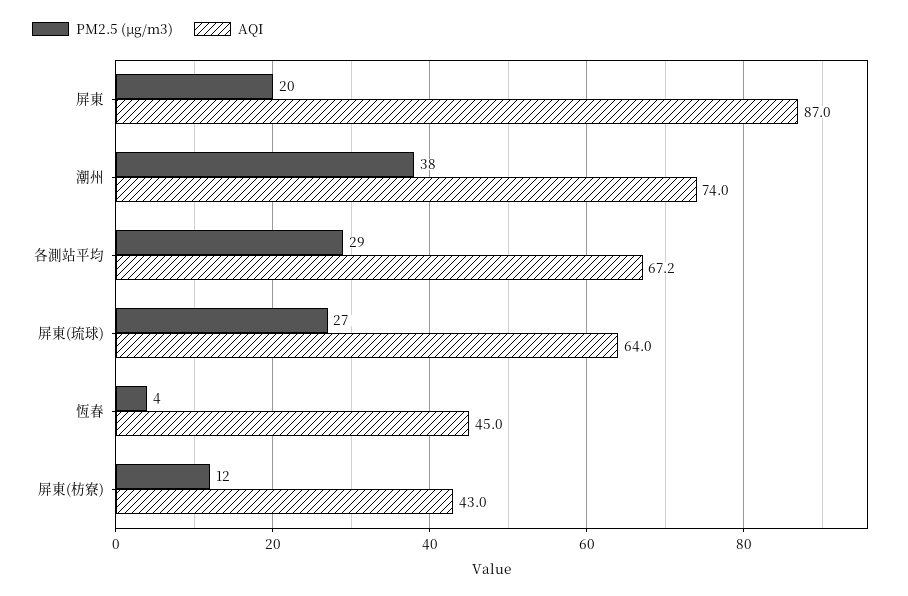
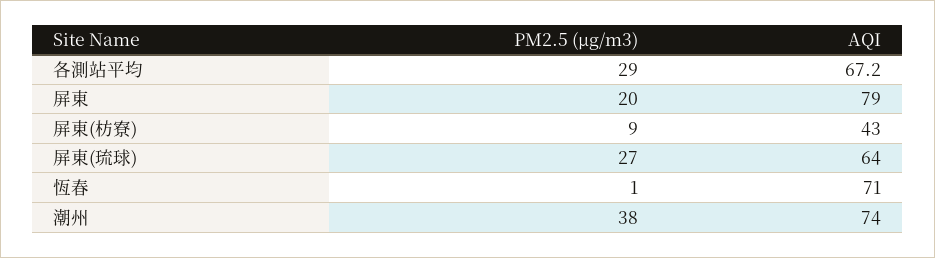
  {
    "PM2.5 (μg/m3)": {
      "屏東": 20,
      "潮州": 38,
      "各測站平均": 29,
      "屏東(琉球)": 27,
-     "恆春": 4,
+     "恆春": 1,
-     "屏東(枋寮)": 12
+     "屏東(枋寮)": 9
    },
    "AQI": {
-     "屏東": 87,
+     "屏東": 79,
      "潮州": 74,
      "各測站平均": 67.2,
      "屏東(琉球)": 64,
-     "恆春": 45,
+     "恆春": 71,
      "屏東(枋寮)": 43
    }
  }

